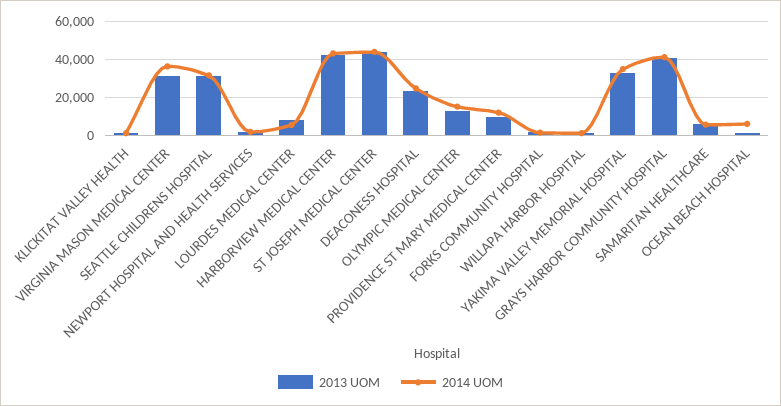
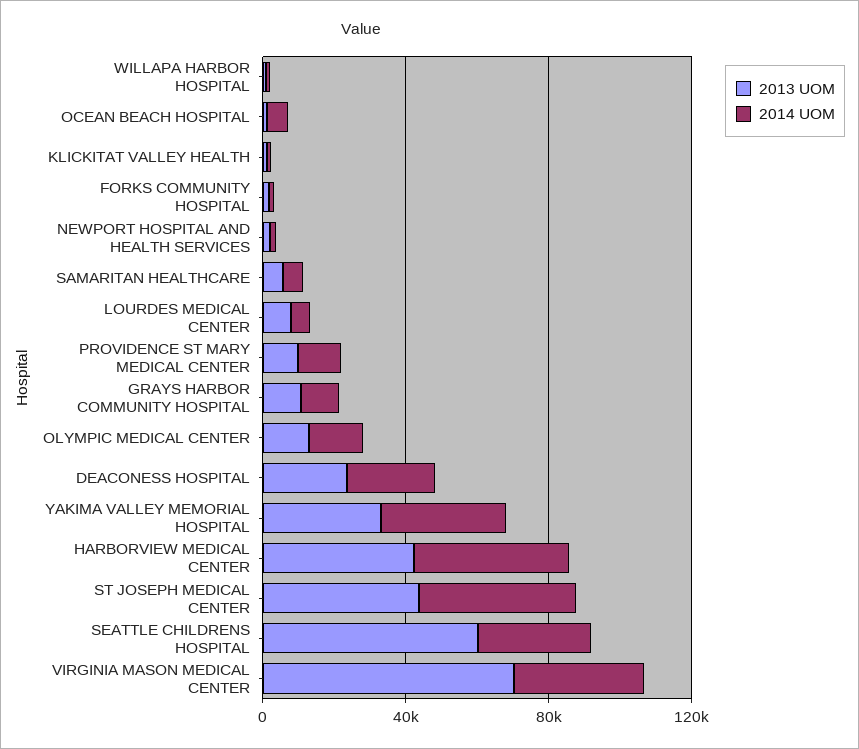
  {
    "2013 UOM": {
      "KLICKITAT VALLEY HEALTH": 0,
-     "VIRGINIA MASON MEDICAL CENTER": 30000,
+     "VIRGINIA MASON MEDICAL CENTER": 70000,
-     "SEATTLE CHILDRENS HOSPITAL": 30000,
+     "SEATTLE CHILDRENS HOSPITAL": 60000,
      "NEWPORT HOSPITAL AND HEALTH SERVICES": 0,
      "LOURDES MEDICAL CENTER": 10000,
      "HARBORVIEW MEDICAL CENTER": 40000,
      "ST JOSEPH MEDICAL CENTER": 45000,
      "DEACONESS HOSPITAL": 25000,
      "OLYMPIC MEDICAL CENTER": 15000,
      "PROVIDENCE ST MARY MEDICAL CENTER": 10000,
      "FORKS COMMUNITY HOSPITAL": 0,
      "WILLAPA HARBOR HOSPITAL": 0,
      "YAKIMA VALLEY MEMORIAL HOSPITAL": 35000,
-     "GRAYS HARBOR COMMUNITY HOSPITAL": 40000,
+     "GRAYS HARBOR COMMUNITY HOSPITAL": 10000,
      "SAMARITAN HEALTHCARE": 5000,
      "OCEAN BEACH HOSPITAL": 0
    },
    "2014 UOM": {
      "KLICKITAT VALLEY HEALTH": 0,
      "VIRGINIA MASON MEDICAL CENTER": 35000,
      "SEATTLE CHILDRENS HOSPITAL": 30000,
      "NEWPORT HOSPITAL AND HEALTH SERVICES": 0,
      "LOURDES MEDICAL CENTER": 5000,
      "HARBORVIEW MEDICAL CENTER": 45000,
      "ST JOSEPH MEDICAL CENTER": 45000,
      "DEACONESS HOSPITAL": 25000,
      "OLYMPIC MEDICAL CENTER": 15000,
      "PROVIDENCE ST MARY MEDICAL CENTER": 10000,
      "FORKS COMMUNITY HOSPITAL": 0,
      "WILLAPA HARBOR HOSPITAL": 0,
      "YAKIMA VALLEY MEMORIAL HOSPITAL": 35000,
-     "GRAYS HARBOR COMMUNITY HOSPITAL": 40000,
+     "GRAYS HARBOR COMMUNITY HOSPITAL": 10000,
      "SAMARITAN HEALTHCARE": 5000,
      "OCEAN BEACH HOSPITAL": 5000
    }
  }

